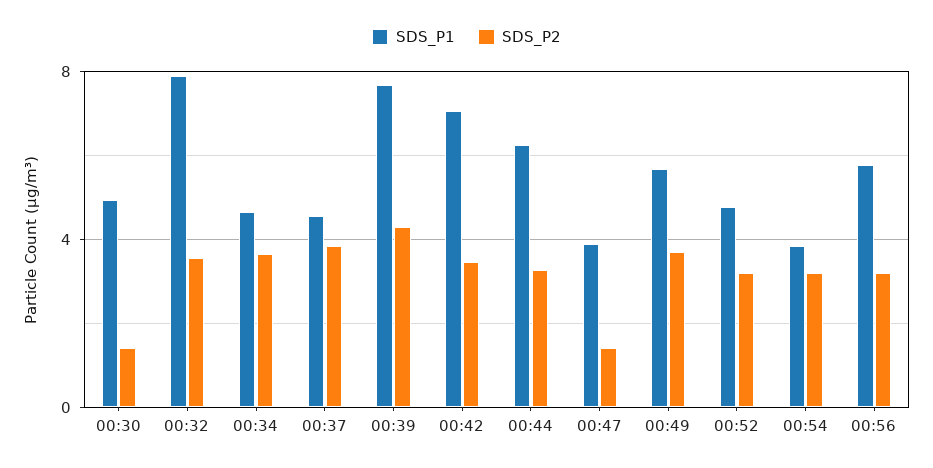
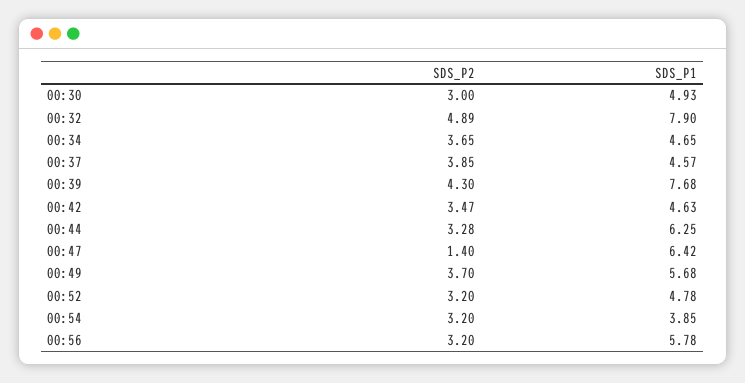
  {
    "SDS_P1": {
      "00:30": 4.93,
      "00:32": 7.9,
      "00:34": 4.65,
      "00:37": 4.57,
      "00:39": 7.68,
-     "00:42": 7,
+     "00:42": 4.63,
      "00:44": 6.25,
-     "00:47": 4,
+     "00:47": 6.42,
      "00:49": 5.68,
      "00:52": 4.78,
      "00:54": 3.85,
      "00:56": 5.78
    },
    "SDS_P2": {
-     "00:30": 1.5,
+     "00:30": 3,
-     "00:32": 3.5,
+     "00:32": 4.89,
      "00:34": 3.65,
      "00:37": 3.85,
      "00:39": 4.3,
      "00:42": 3.47,
      "00:44": 3.28,
      "00:47": 1.4,
      "00:49": 3.7,
      "00:52": 3.2,
      "00:54": 3.2,
      "00:56": 3.2
    }
  }

